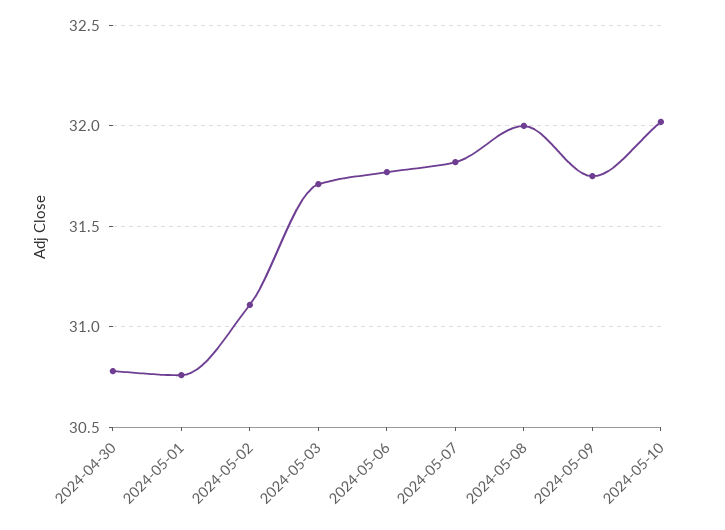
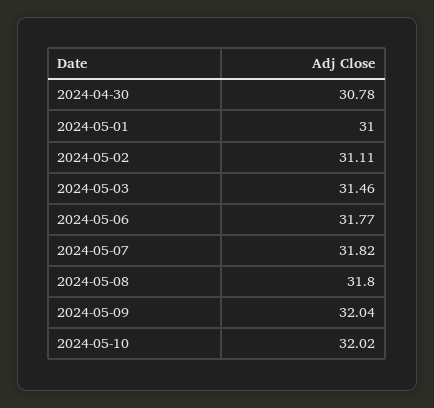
  {
    "2024-04-30": 30.78,
-   "2024-05-01": 30.75,
+   "2024-05-01": 31,
    "2024-05-02": 31.11,
-   "2024-05-03": 31.7,
+   "2024-05-03": 31.46,
    "2024-05-06": 31.77,
    "2024-05-07": 31.82,
-   "2024-05-08": 32,
+   "2024-05-08": 31.8,
-   "2024-05-09": 31.75,
+   "2024-05-09": 32.04,
    "2024-05-10": 32.02
  }

